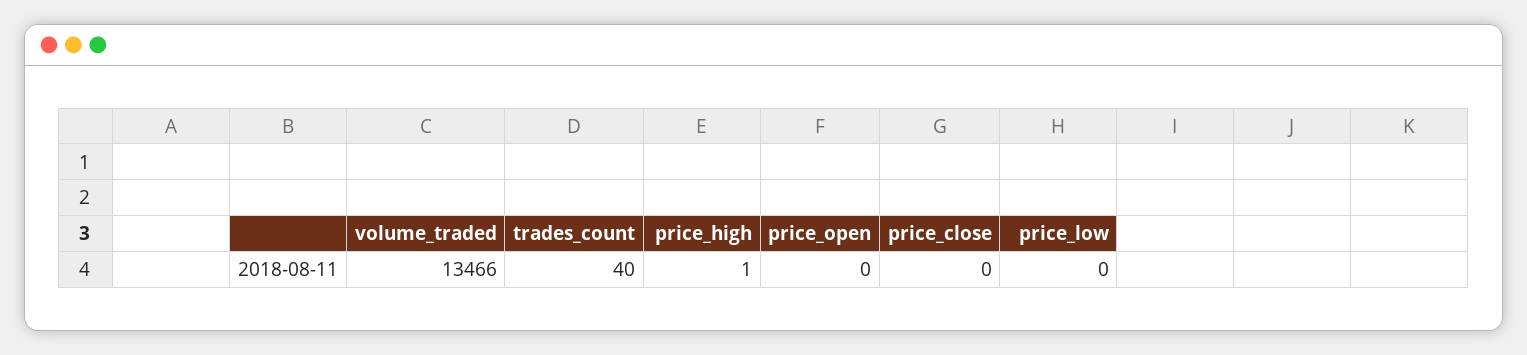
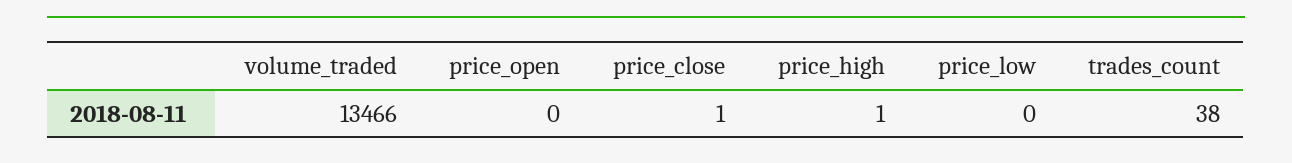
  {
    "volume_traded": 13466,
-   "trades_count": 40,
+   "trades_count": 38,
    "price_high": 1,
    "price_open": 0,
-   "price_close": 0,
+   "price_close": 1,
    "price_low": 0
  }

